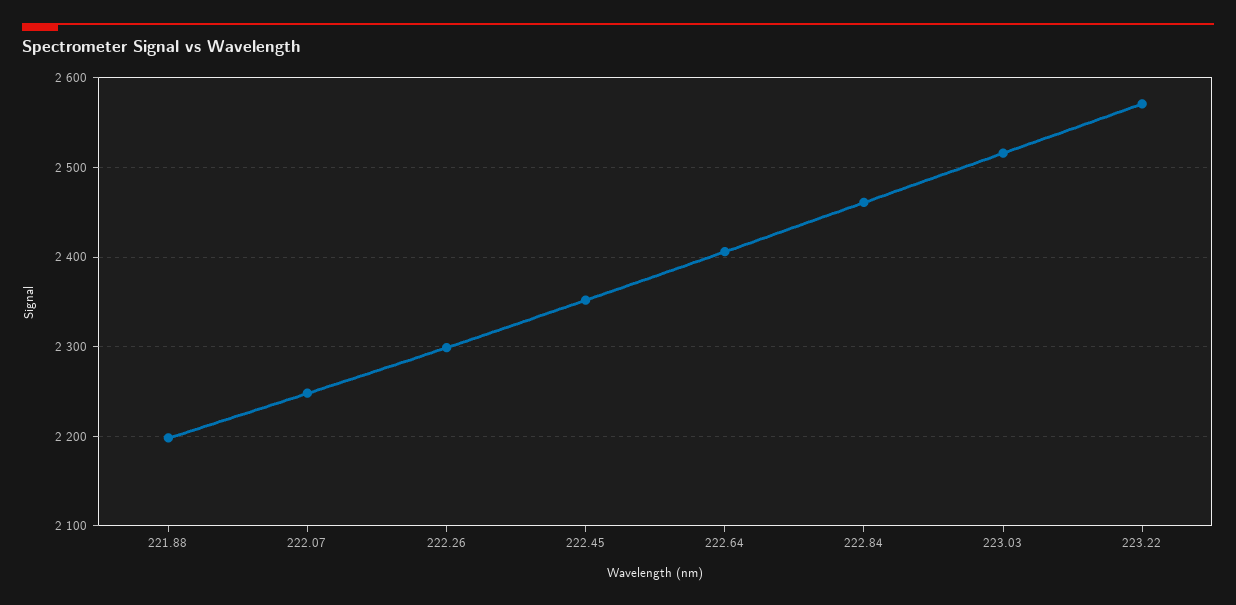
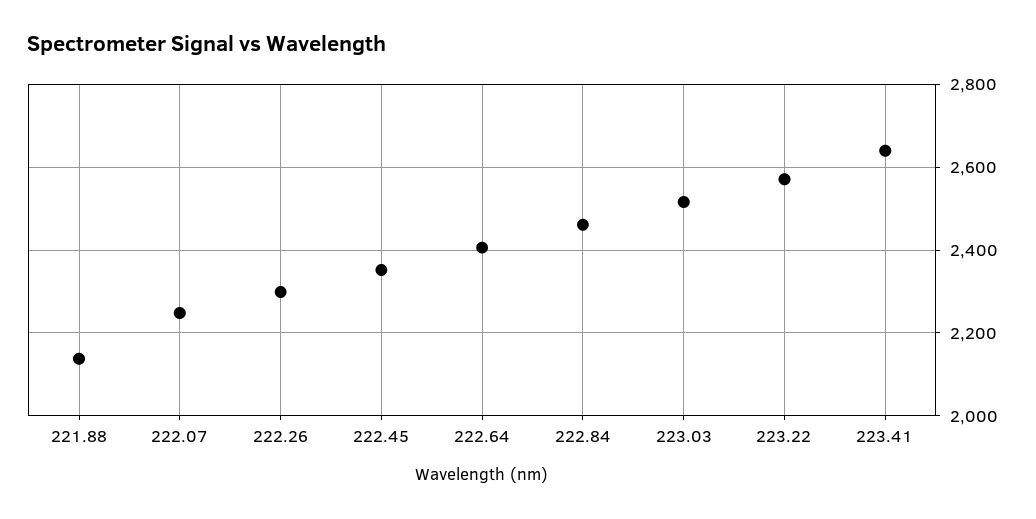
  {
-   "221.88": 2200,
+   "221.88": 2140,
    "222.07": 2250,
    "222.26": 2300,
    "222.45": 2350,
    "222.64": 2410,
    "222.84": 2460,
    "223.03": 2520,
-   "223.22": 2570
+   "223.22": 2570,
+   "223.41": 2640
  }

